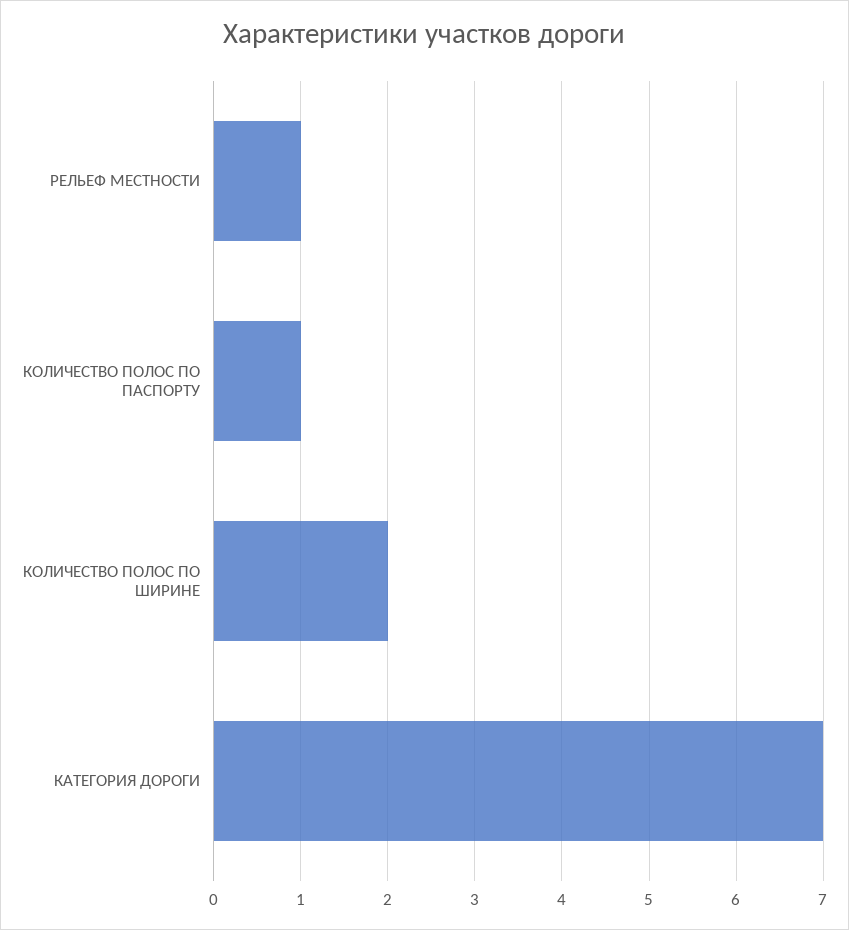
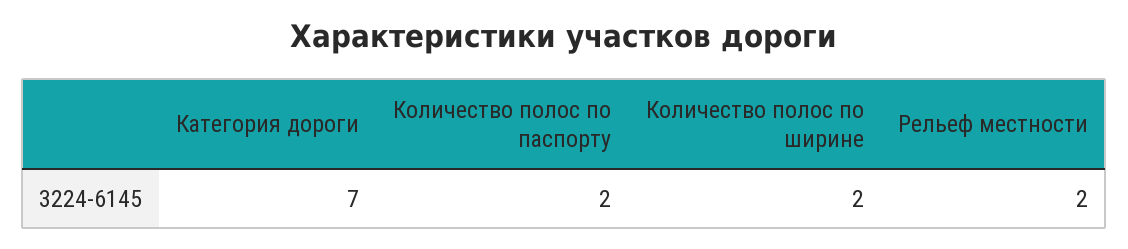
  {
-   "РЕЛЬЕФ МЕСТНОСТИ": 1,
+   "РЕЛЬЕФ МЕСТНОСТИ": 2,
-   "КОЛИЧЕСТВО ПОЛОС ПО ПАСПОРТУ": 1,
+   "КОЛИЧЕСТВО ПОЛОС ПО ПАСПОРТУ": 2,
    "КОЛИЧЕСТВО ПОЛОС ПО ШИРИНЕ": 2,
    "КАТЕГОРИЯ ДОРОГИ": 7
  }

